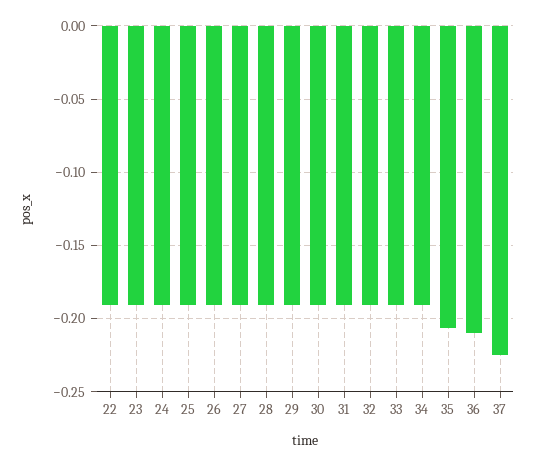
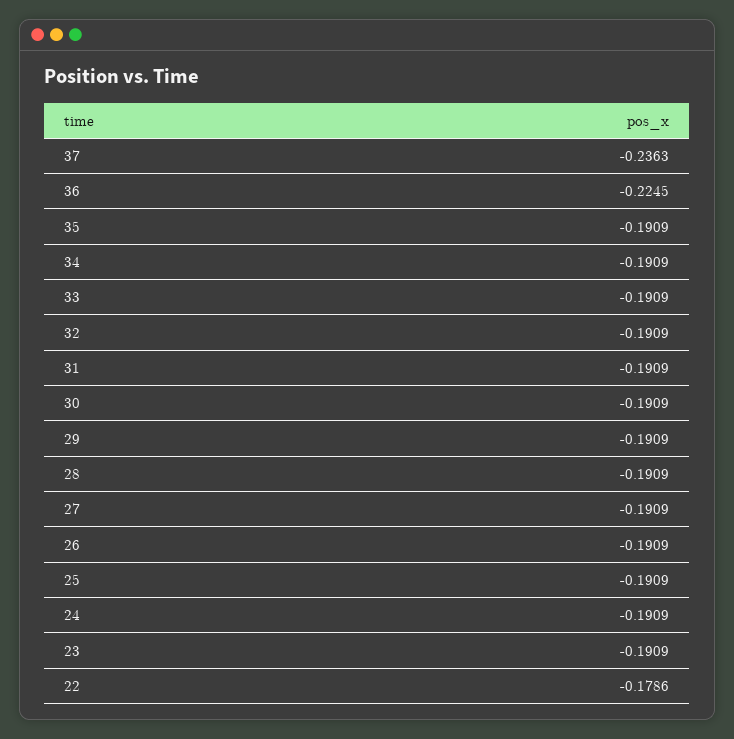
  {
-   "22": -0.19,
+   "22": -0.1786,
    "23": -0.1909,
    "24": -0.1909,
    "25": -0.1909,
    "26": -0.1909,
    "27": -0.1909,
    "28": -0.1909,
    "29": -0.1909,
    "30": -0.1909,
    "31": -0.1909,
    "32": -0.1909,
    "33": -0.1909,
    "34": -0.1909,
-   "35": -0.205,
+   "35": -0.1909,
-   "36": -0.21,
+   "36": -0.2245,
-   "37": -0.225
+   "37": -0.2363
  }

